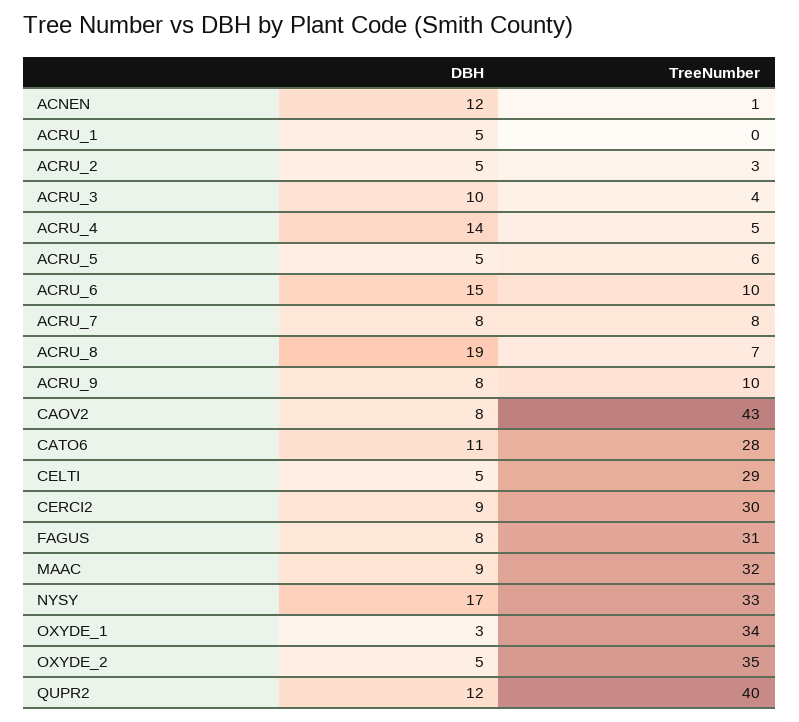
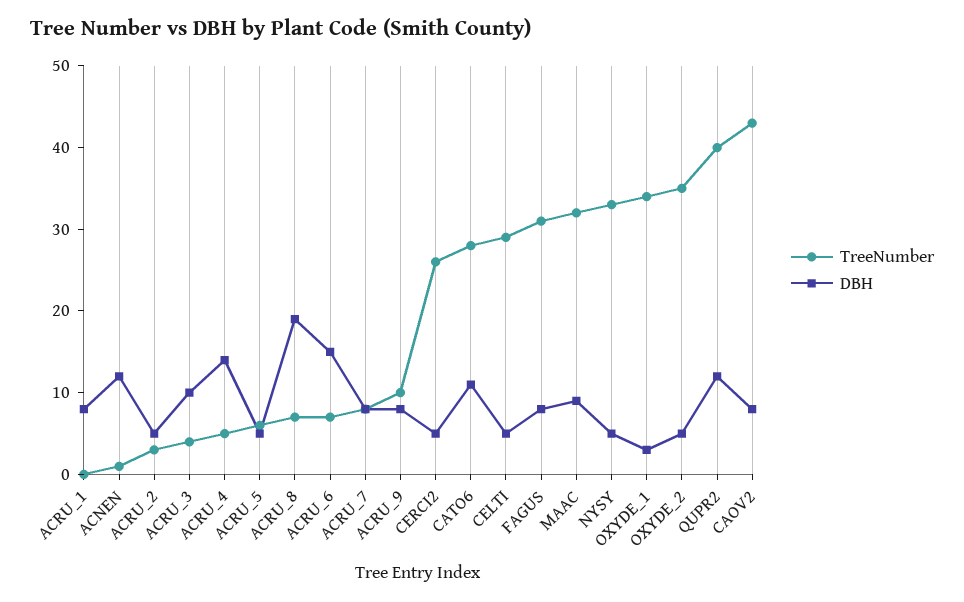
  {
    "DBH": {
      "ACNEN": 12,
-     "ACRU_1": 5,
+     "ACRU_1": 8,
      "ACRU_2": 5,
      "ACRU_3": 10,
      "ACRU_4": 14,
      "ACRU_5": 5,
      "ACRU_6": 15,
      "ACRU_7": 8,
      "ACRU_8": 19,
      "ACRU_9": 8,
      "CAOV2": 8,
      "CATO6": 11,
      "CELTI": 5,
-     "CERCI2": 9,
+     "CERCI2": 5,
      "FAGUS": 8,
      "MAAC": 9,
-     "NYSY": 17,
+     "NYSY": 5,
      "OXYDE_1": 3,
      "OXYDE_2": 5,
      "QUPR2": 12
    },
    "TreeNumber": {
      "ACNEN": 1,
      "ACRU_1": 0,
      "ACRU_2": 3,
      "ACRU_3": 4,
      "ACRU_4": 5,
      "ACRU_5": 6,
-     "ACRU_6": 10,
+     "ACRU_6": 7,
      "ACRU_7": 8,
      "ACRU_8": 7,
      "ACRU_9": 10,
      "CAOV2": 43,
      "CATO6": 28,
      "CELTI": 29,
-     "CERCI2": 30,
+     "CERCI2": 26,
      "FAGUS": 31,
      "MAAC": 32,
      "NYSY": 33,
      "OXYDE_1": 34,
      "OXYDE_2": 35,
      "QUPR2": 40
    }
  }

